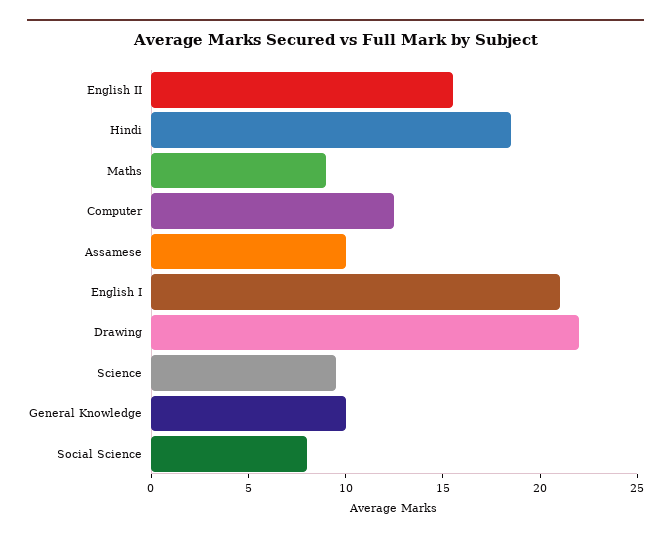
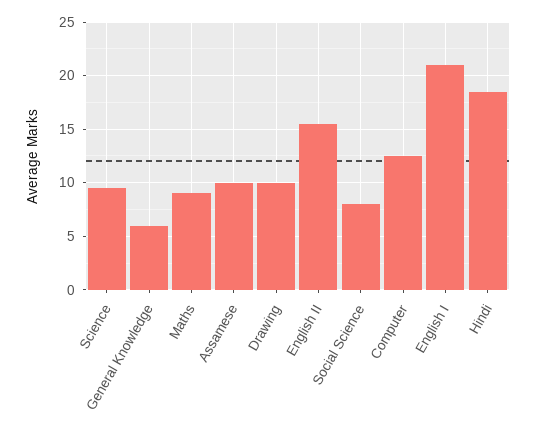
  {
    "English II": 16,
    "Hindi": 19,
    "Maths": 9,
    "Computer": 13,
    "Assamese": 10,
    "English I": 21,
-   "Drawing": 22,
+   "Drawing": 10,
    "Science": 10,
-   "General Knowledge": 10,
+   "General Knowledge": 6,
    "Social Science": 8
  }

